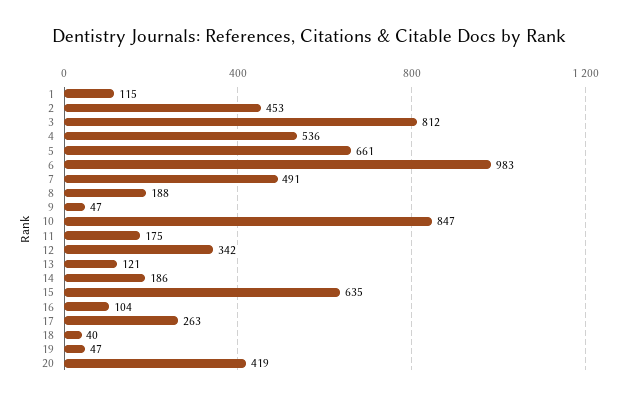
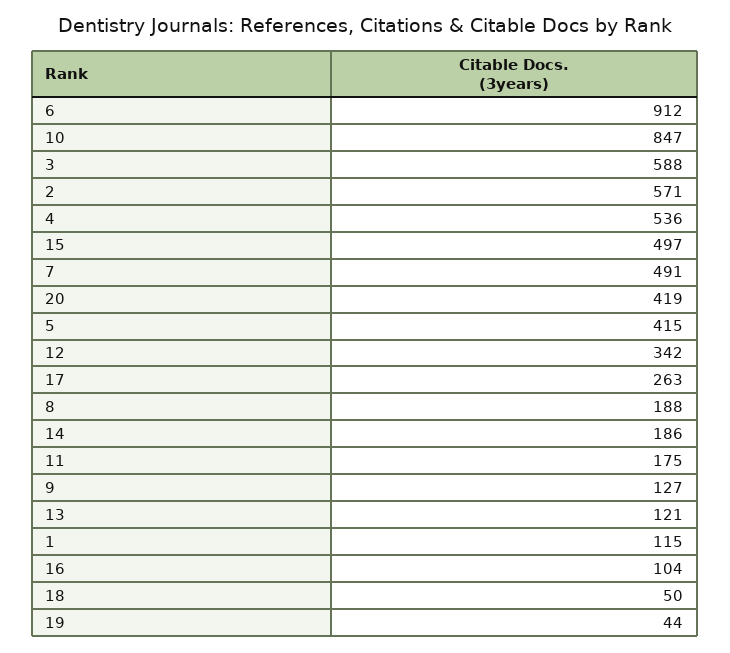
  {
    "1": 115,
-   "2": 453,
+   "2": 571,
-   "3": 812,
+   "3": 588,
    "4": 536,
-   "5": 661,
+   "5": 415,
-   "6": 983,
+   "6": 912,
    "7": 491,
    "8": 188,
-   "9": 47,
+   "9": 127,
    "10": 847,
    "11": 175,
    "12": 342,
    "13": 121,
    "14": 186,
-   "15": 635,
+   "15": 497,
    "16": 104,
    "17": 263,
-   "18": 40,
+   "18": 50,
-   "19": 47,
+   "19": 44,
    "20": 419
  }

